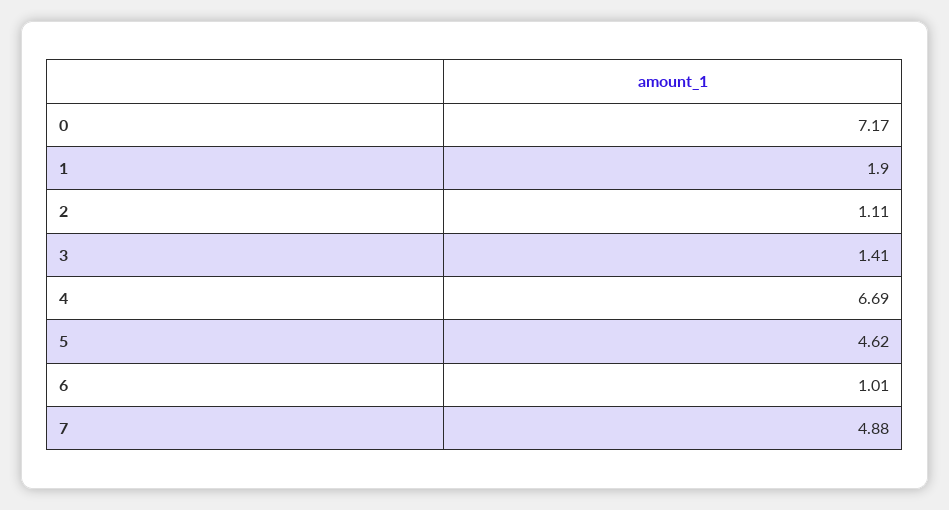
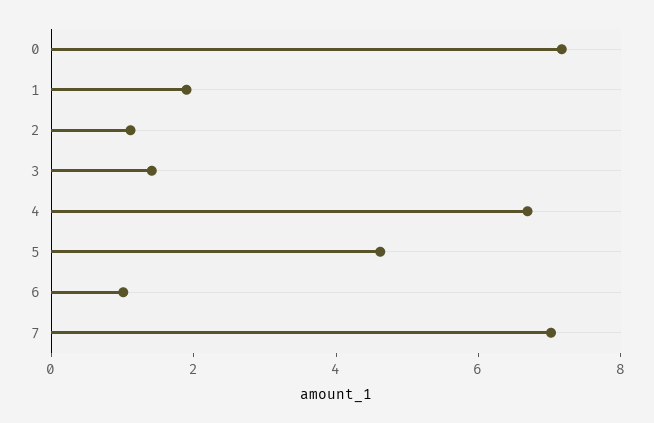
  {
    "0": 7.17,
    "1": 1.9,
    "2": 1.11,
    "3": 1.41,
    "4": 6.69,
    "5": 4.62,
    "6": 1.01,
-   "7": 4.88
+   "7": 7
  }

